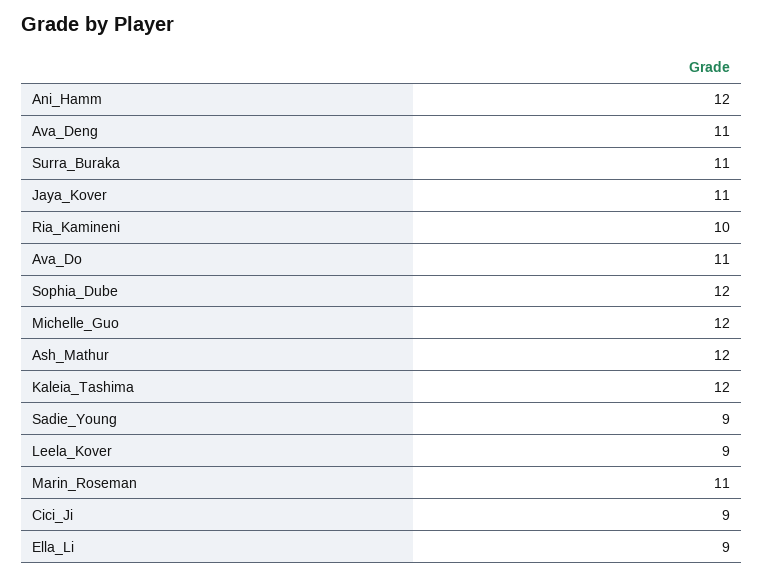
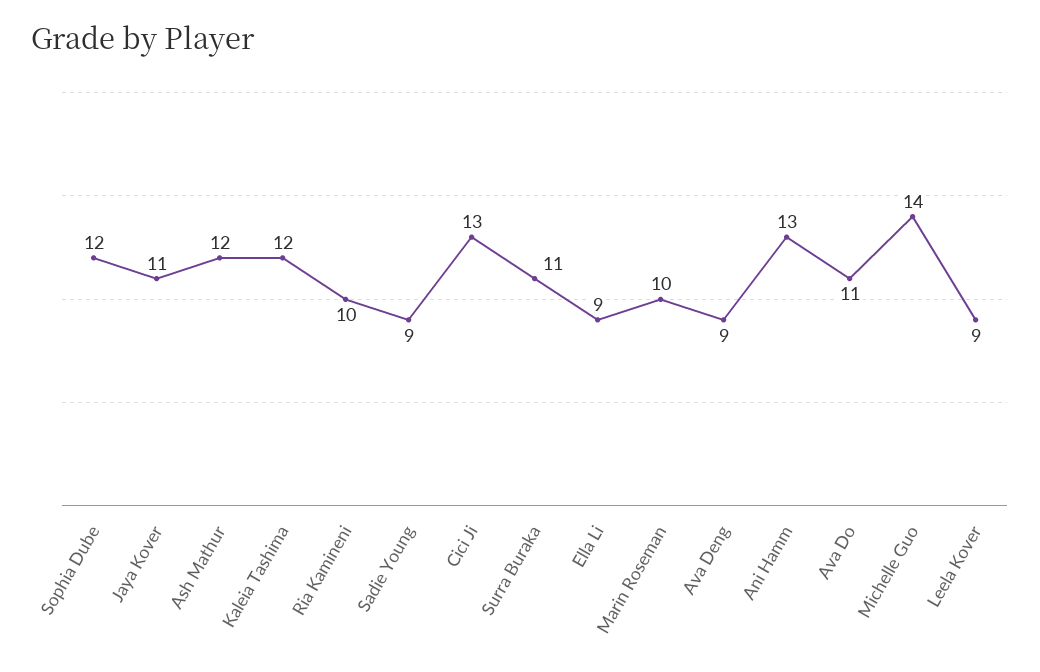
  {
-   "Ani_Hamm": 12,
+   "Ani_Hamm": 13,
-   "Ava_Deng": 11,
+   "Ava_Deng": 9,
    "Surra_Buraka": 11,
    "Jaya_Kover": 11,
    "Ria_Kamineni": 10,
    "Ava_Do": 11,
    "Sophia_Dube": 12,
-   "Michelle_Guo": 12,
+   "Michelle_Guo": 14,
    "Ash_Mathur": 12,
    "Kaleia_Tashima": 12,
    "Sadie_Young": 9,
    "Leela_Kover": 9,
-   "Marin_Roseman": 11,
+   "Marin_Roseman": 10,
-   "Cici_Ji": 9,
+   "Cici_Ji": 13,
    "Ella_Li": 9
  }

